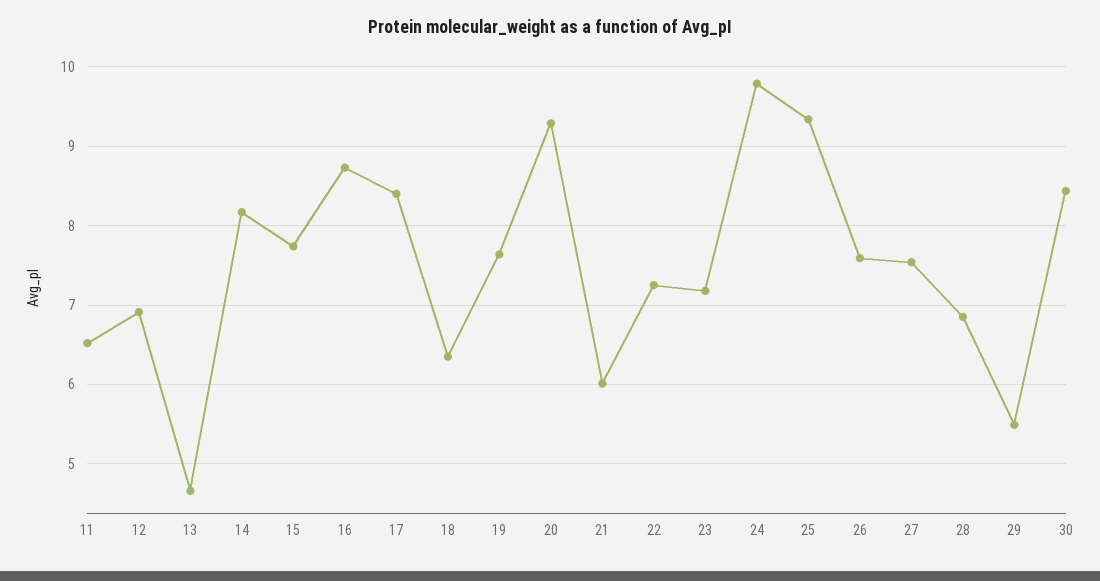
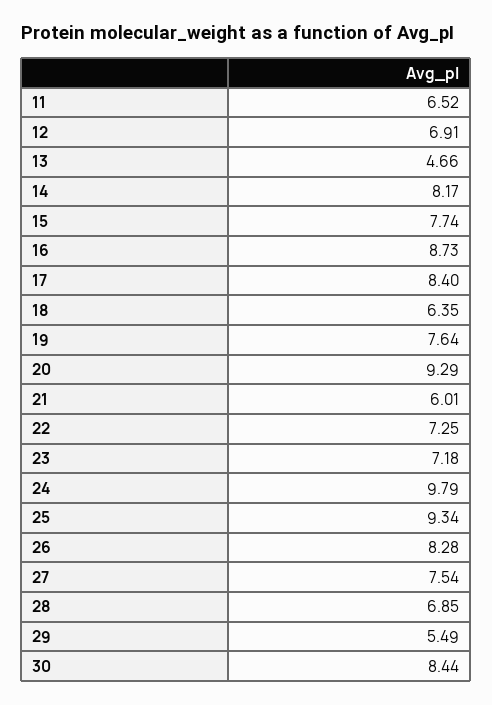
  {
    "11": 6.52,
    "12": 6.91,
    "13": 4.66,
    "14": 8.17,
    "15": 7.74,
    "16": 8.73,
    "17": 8.4,
    "18": 6.35,
    "19": 7.64,
    "20": 9.29,
    "21": 6.01,
    "22": 7.25,
    "23": 7.18,
    "24": 9.79,
    "25": 9.34,
-   "26": 7.6,
+   "26": 8.28,
    "27": 7.54,
    "28": 6.85,
    "29": 5.49,
    "30": 8.44
  }

